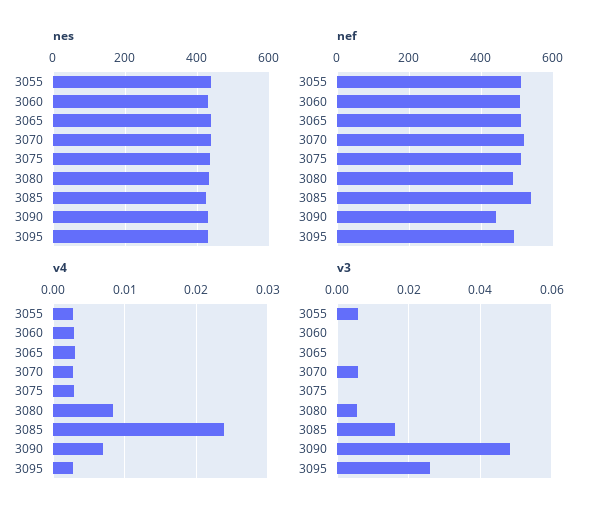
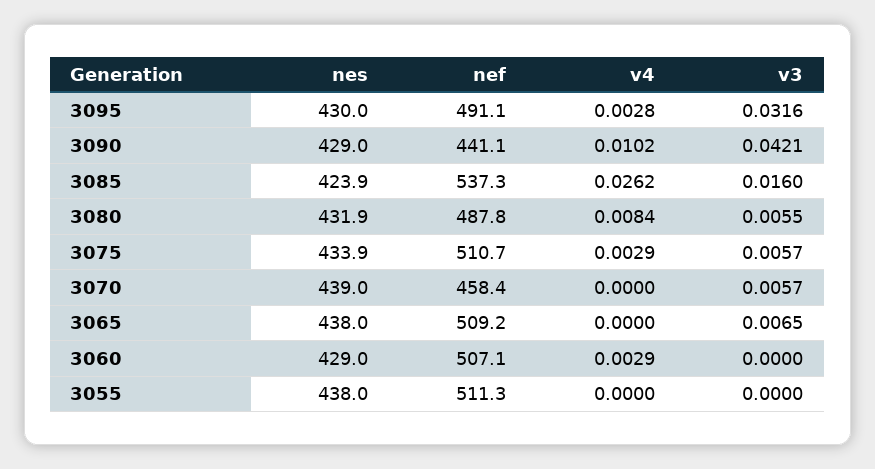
  {
    "nes": {
      "3055": 438,
      "3060": 429,
      "3065": 438,
      "3070": 439,
      "3075": 433.9,
      "3080": 431.9,
      "3085": 423.9,
      "3090": 429,
      "3095": 430
    },
    "nef": {
      "3055": 511.3,
      "3060": 507.1,
      "3065": 509.2,
-     "3070": 520,
+     "3070": 458.4,
      "3075": 510.7,
      "3080": 487.8,
      "3085": 537.3,
      "3090": 441.1,
      "3095": 491.1
    },
    "v4": {
-     "3055": 0.003,
+     "3055": 0,
      "3060": 0.0029,
-     "3065": 0.003,
+     "3065": 0,
-     "3070": 0.003,
+     "3070": 0,
      "3075": 0.0029,
      "3080": 0.0084,
-     "3085": 0.024,
+     "3085": 0.0262,
-     "3090": 0.007,
+     "3090": 0.0102,
      "3095": 0.0028
    },
    "v3": {
-     "3055": 0.006,
+     "3055": 0,
      "3060": 0,
-     "3065": 0,
+     "3065": 0.0065,
      "3070": 0.0057,
-     "3075": 0,
+     "3075": 0.0057,
      "3080": 0.0055,
      "3085": 0.016,
-     "3090": 0.048,
+     "3090": 0.0421,
-     "3095": 0.026
+     "3095": 0.0316
    }
  }

